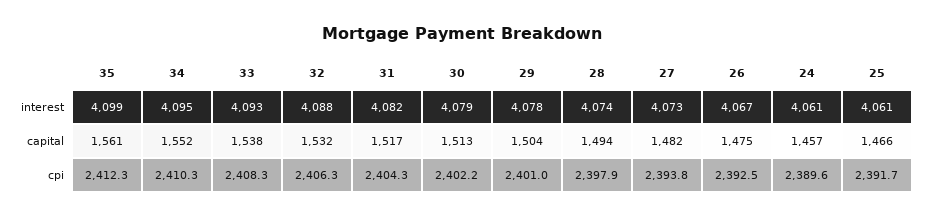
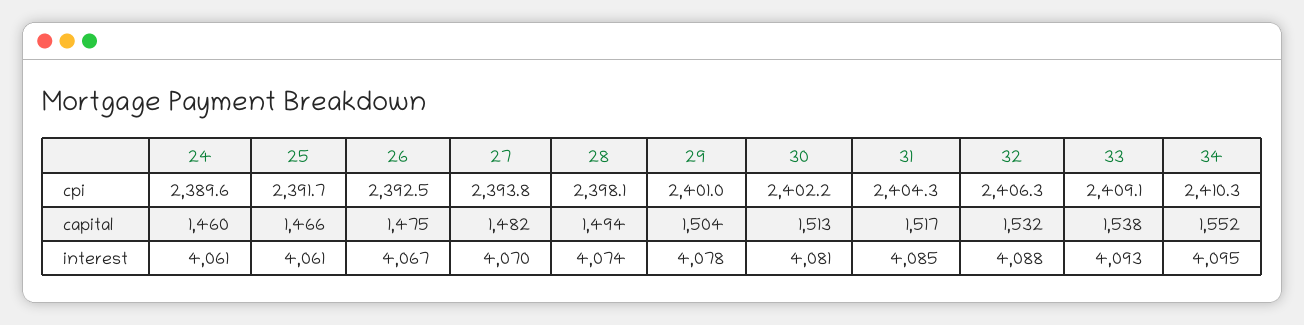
  {
-   "35": {
-     "interest": 4099,
-     "capital": 1561,
-     "cpi": 2412.3
-   },
    "34": {
      "interest": 4095,
      "capital": 1552,
      "cpi": 2410.3
    },
    "33": {
      "interest": 4093,
      "capital": 1538,
-     "cpi": 2408.3
+     "cpi": 2409.1
    },
    "32": {
      "interest": 4088,
      "capital": 1532,
      "cpi": 2406.3
    },
    "31": {
-     "interest": 4082,
+     "interest": 4085,
      "capital": 1517,
      "cpi": 2404.3
    },
    "30": {
-     "interest": 4079,
+     "interest": 4081,
      "capital": 1513,
      "cpi": 2402.2
    },
    "29": {
      "interest": 4078,
      "capital": 1504,
      "cpi": 2401
    },
    "28": {
      "interest": 4074,
      "capital": 1494,
-     "cpi": 2397.9
+     "cpi": 2398.1
    },
    "27": {
-     "interest": 4073,
+     "interest": 4070,
      "capital": 1482,
      "cpi": 2393.8
    },
    "26": {
      "interest": 4067,
      "capital": 1475,
      "cpi": 2392.5
    },
    "24": {
      "interest": 4061,
-     "capital": 1457,
+     "capital": 1460,
      "cpi": 2389.6
    },
    "25": {
      "interest": 4061,
      "capital": 1466,
      "cpi": 2391.7
    }
  }

